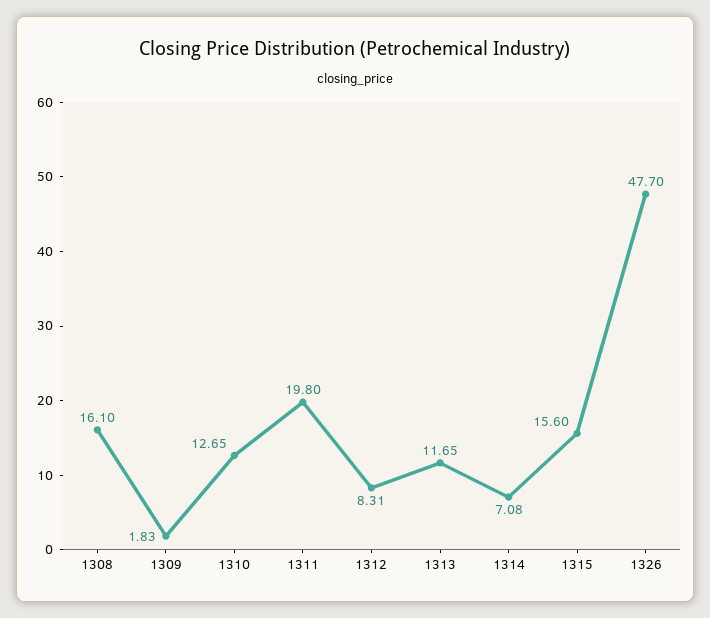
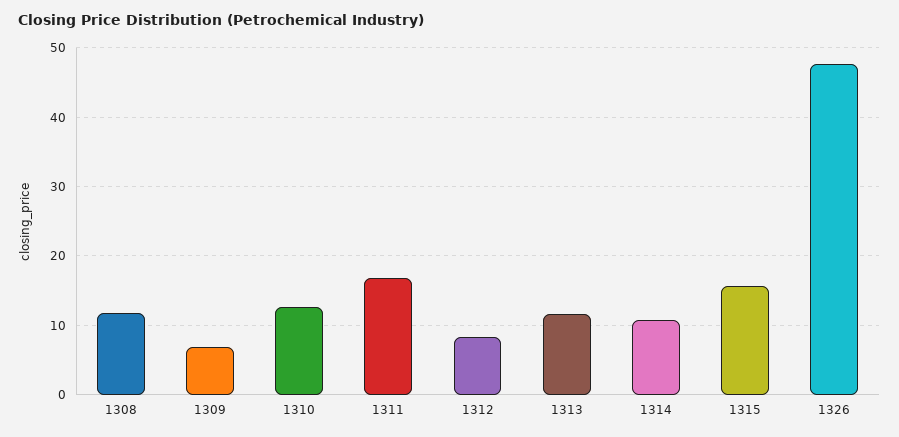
  {
-   "1308": 16.1,
+   "1308": 12,
-   "1309": 1.83,
+   "1309": 7,
    "1310": 12.65,
-   "1311": 19.8,
+   "1311": 17,
    "1312": 8.31,
    "1313": 11.65,
-   "1314": 7.08,
+   "1314": 11,
    "1315": 15.6,
    "1326": 47.7
  }

